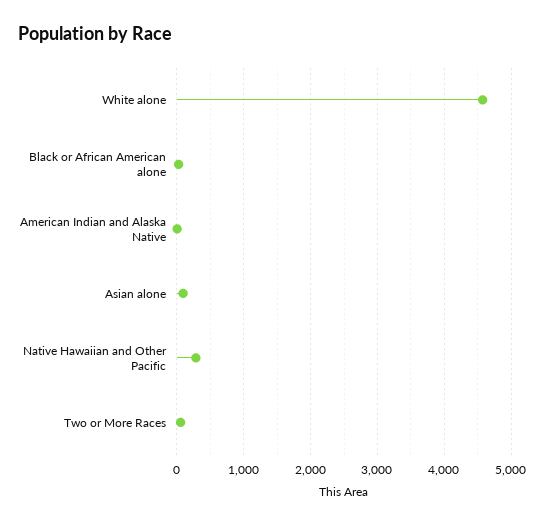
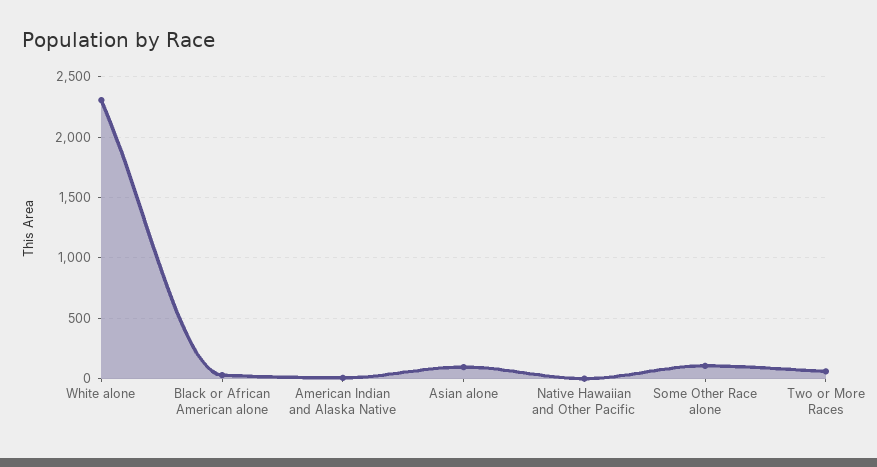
  {
-   "White alone": 4600,
+   "White alone": 2300,
    "Black or African American alone": 50,
    "American Indian and Alaska Native": 0,
    "Asian alone": 100,
-   "Native Hawaiian and Other Pacific": 300,
+   "Native Hawaiian and Other Pacific": 0,
-   "Two or More Races": 50
+   "Two or More Races": 50,
+   "Some Other Race alone": 100
  }

